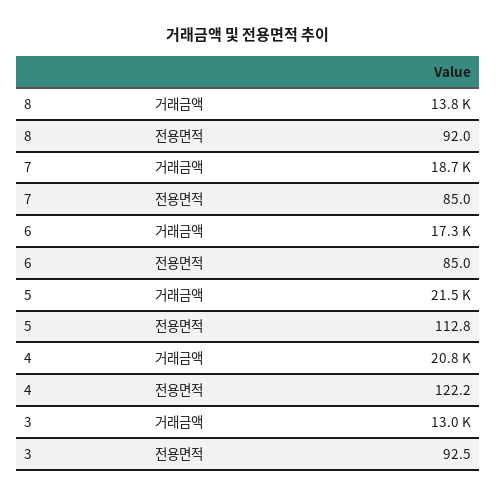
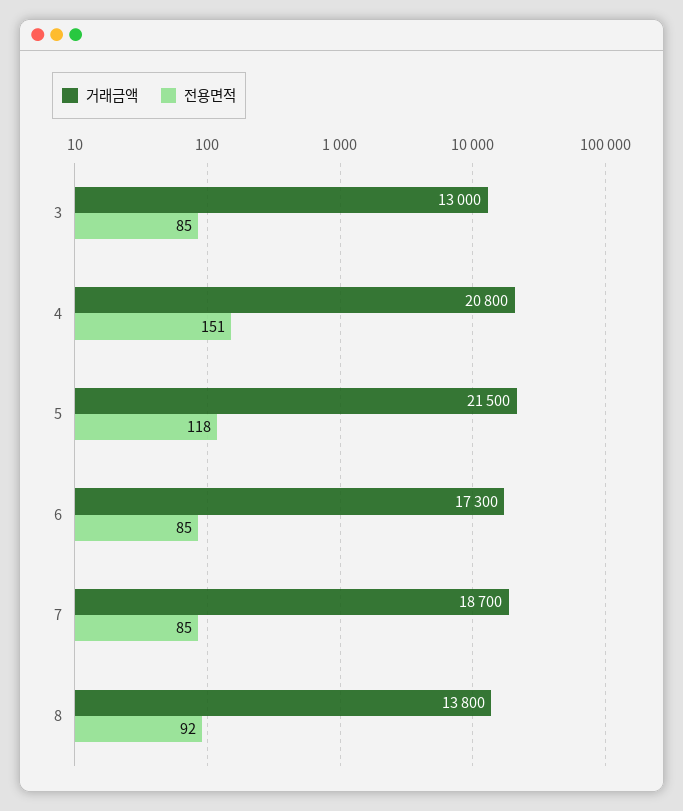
  {
    "거래금액": {
      "8": 13800,
      "7": 18700,
      "6": 17300,
      "5": 21500,
      "4": 20800,
      "3": 13000
    },
    "전용면적": {
      "8": 92,
      "7": 85,
      "6": 85,
-     "5": 112.8,
+     "5": 118,
-     "4": 122.2,
+     "4": 151,
-     "3": 92.5
+     "3": 85
    }
  }

